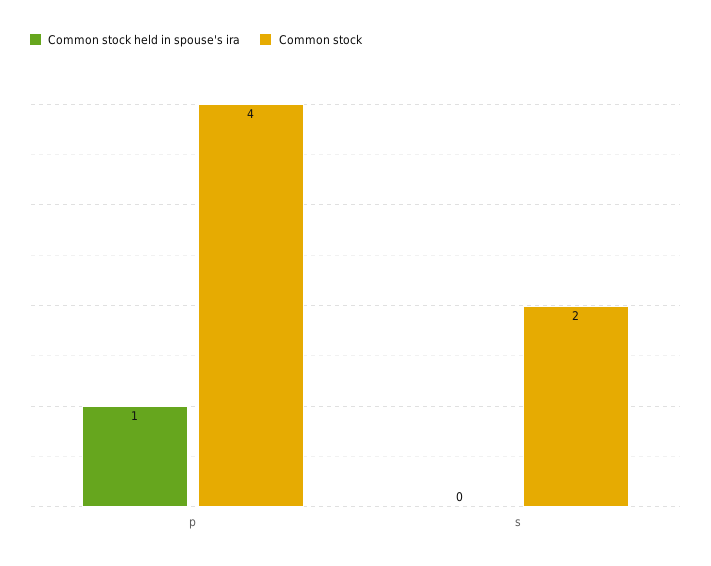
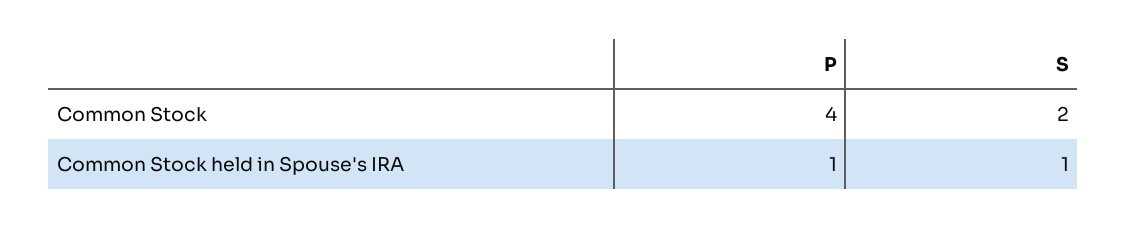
  {
    "Common stock held in spouse's ira": {
      "p": 1,
-     "s": 0
+     "s": 1
    },
    "Common stock": {
      "p": 4,
      "s": 2
    }
  }

